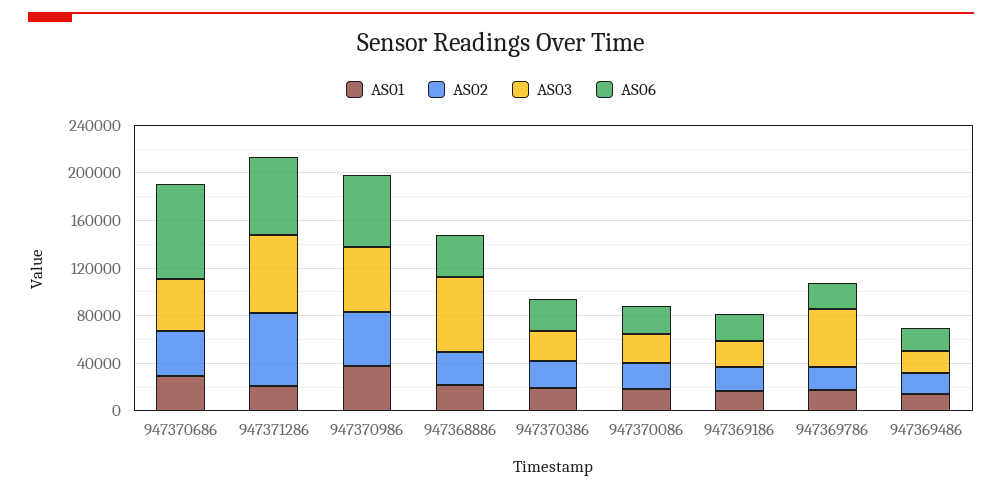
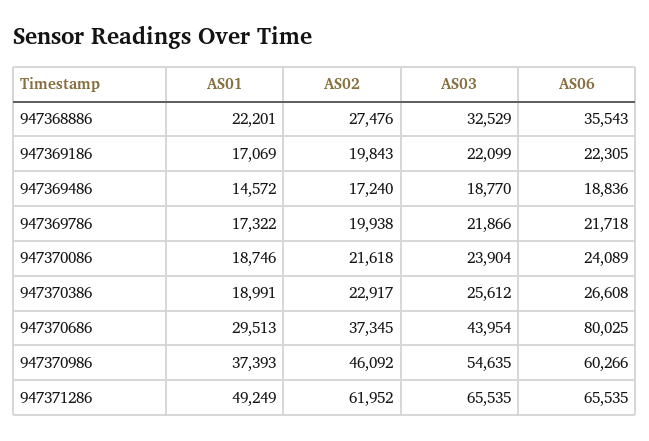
  {
    "AS01": {
      "947370686": 29513,
-     "947371286": 20000,
+     "947371286": 49249,
      "947370986": 37393,
      "947368886": 22201,
      "947370386": 18991,
      "947370086": 18746,
      "947369186": 17069,
      "947369786": 17322,
      "947369486": 14572
    },
    "AS02": {
      "947370686": 37345,
      "947371286": 61952,
      "947370986": 46092,
      "947368886": 27476,
      "947370386": 22917,
      "947370086": 21618,
      "947369186": 19843,
      "947369786": 19938,
      "947369486": 17240
    },
    "AS03": {
      "947370686": 43954,
      "947371286": 65535,
      "947370986": 54635,
-     "947368886": 60000,
+     "947368886": 32529,
      "947370386": 25612,
      "947370086": 23904,
      "947369186": 22099,
-     "947369786": 50000,
+     "947369786": 21866,
      "947369486": 18770
    },
    "AS06": {
      "947370686": 80025,
      "947371286": 65535,
      "947370986": 60266,
      "947368886": 35543,
      "947370386": 26608,
      "947370086": 24089,
      "947369186": 22305,
      "947369786": 21718,
      "947369486": 18836
    }
  }

